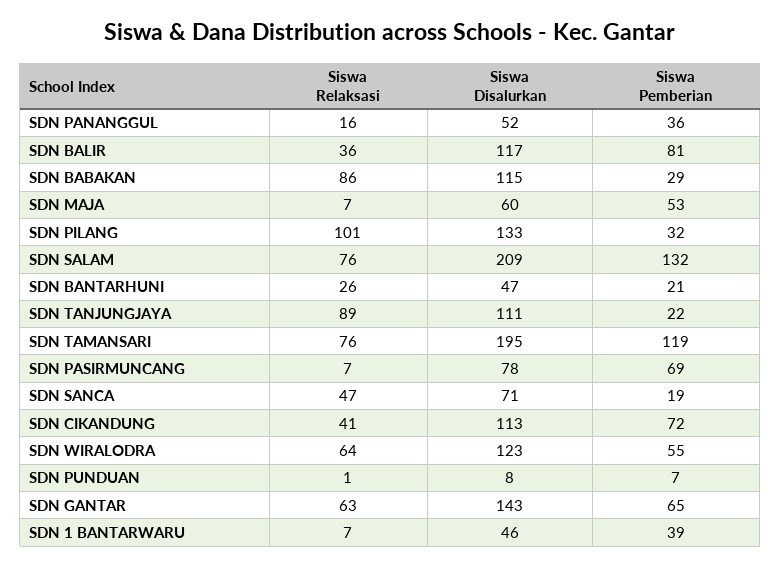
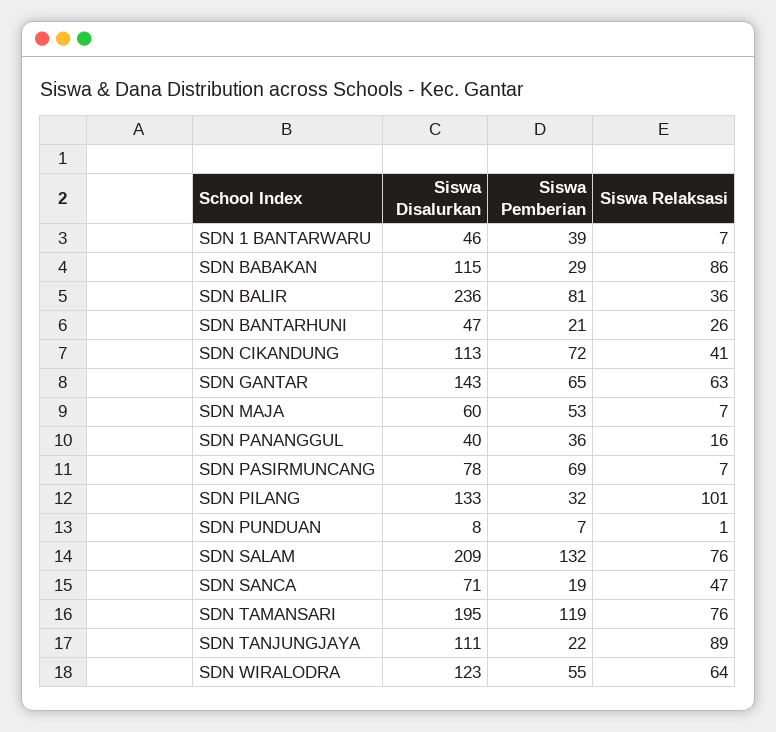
  {
    "Siswa Relaksasi": {
      "SDN PANANGGUL": 16,
      "SDN BALIR": 36,
      "SDN BABAKAN": 86,
      "SDN MAJA": 7,
      "SDN PILANG": 101,
      "SDN SALAM": 76,
      "SDN BANTARHUNI": 26,
      "SDN TANJUNGJAYA": 89,
      "SDN TAMANSARI": 76,
      "SDN PASIRMUNCANG": 7,
      "SDN SANCA": 47,
      "SDN CIKANDUNG": 41,
      "SDN WIRALODRA": 64,
      "SDN PUNDUAN": 1,
      "SDN GANTAR": 63,
      "SDN 1 BANTARWARU": 7
    },
    "Siswa Disalurkan": {
-     "SDN PANANGGUL": 52,
+     "SDN PANANGGUL": 40,
-     "SDN BALIR": 117,
+     "SDN BALIR": 236,
      "SDN BABAKAN": 115,
      "SDN MAJA": 60,
      "SDN PILANG": 133,
      "SDN SALAM": 209,
      "SDN BANTARHUNI": 47,
      "SDN TANJUNGJAYA": 111,
      "SDN TAMANSARI": 195,
      "SDN PASIRMUNCANG": 78,
      "SDN SANCA": 71,
      "SDN CIKANDUNG": 113,
      "SDN WIRALODRA": 123,
      "SDN PUNDUAN": 8,
      "SDN GANTAR": 143,
      "SDN 1 BANTARWARU": 46
    },
    "Siswa Pemberian": {
      "SDN PANANGGUL": 36,
      "SDN BALIR": 81,
      "SDN BABAKAN": 29,
      "SDN MAJA": 53,
      "SDN PILANG": 32,
      "SDN SALAM": 132,
      "SDN BANTARHUNI": 21,
      "SDN TANJUNGJAYA": 22,
      "SDN TAMANSARI": 119,
      "SDN PASIRMUNCANG": 69,
      "SDN SANCA": 19,
      "SDN CIKANDUNG": 72,
      "SDN WIRALODRA": 55,
      "SDN PUNDUAN": 7,
      "SDN GANTAR": 65,
      "SDN 1 BANTARWARU": 39
    }
  }

